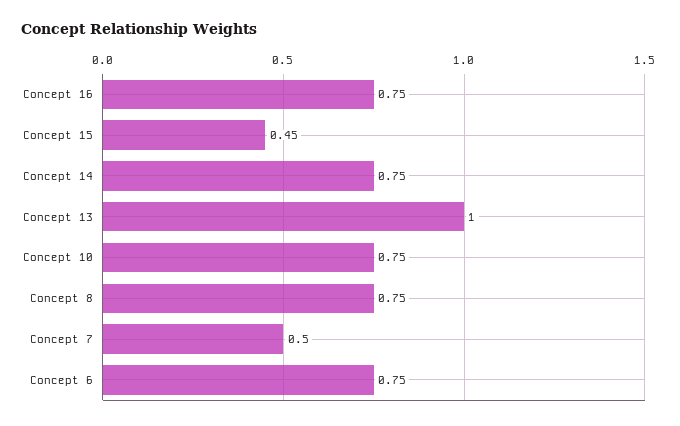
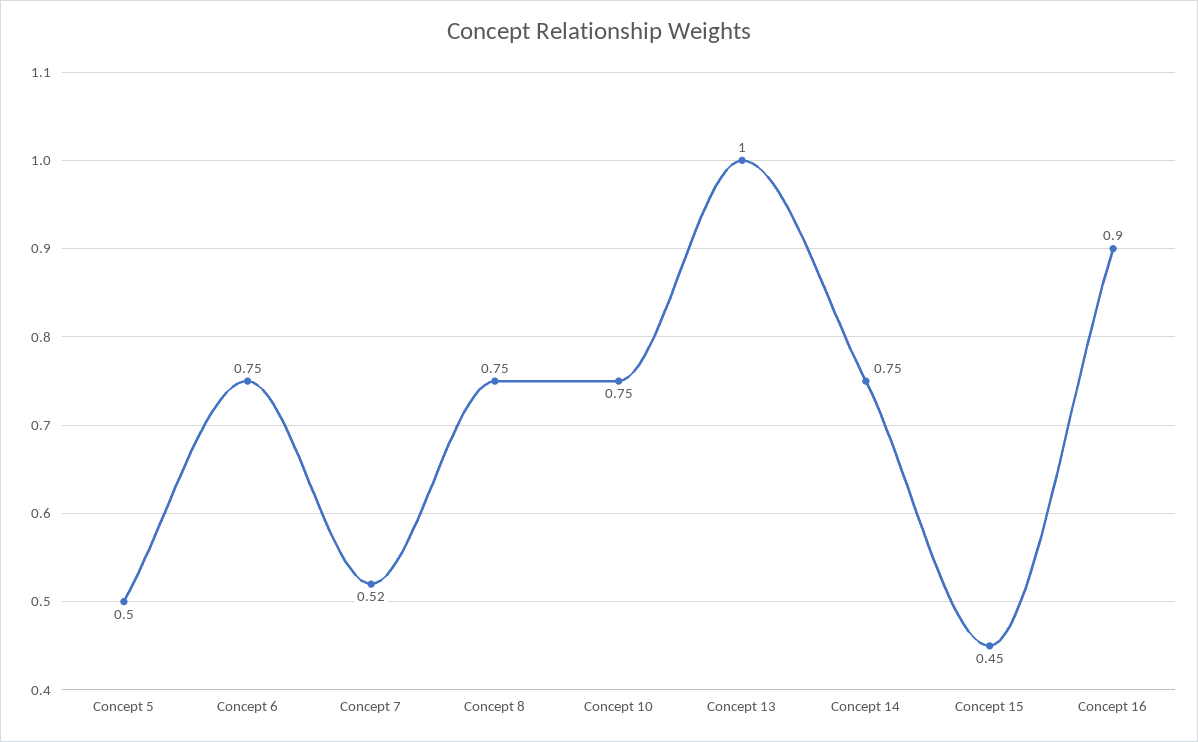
  {
-   "Concept 16": 0.75,
+   "Concept 16": 0.9,
    "Concept 15": 0.45,
    "Concept 14": 0.75,
    "Concept 13": 1,
    "Concept 10": 0.75,
    "Concept 8": 0.75,
-   "Concept 7": 0.5,
+   "Concept 7": 0.52,
-   "Concept 6": 0.75
+   "Concept 6": 0.75,
+   "Concept 5": 0.5
  }

